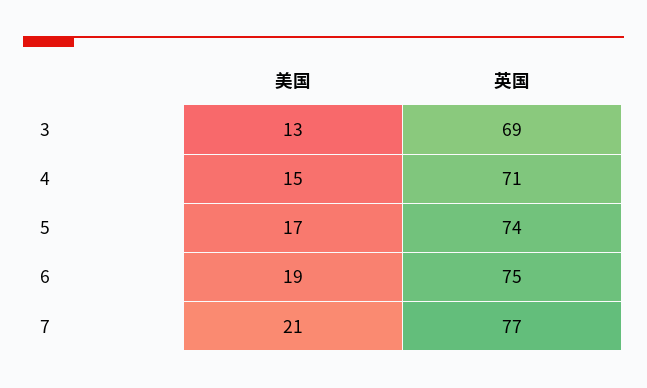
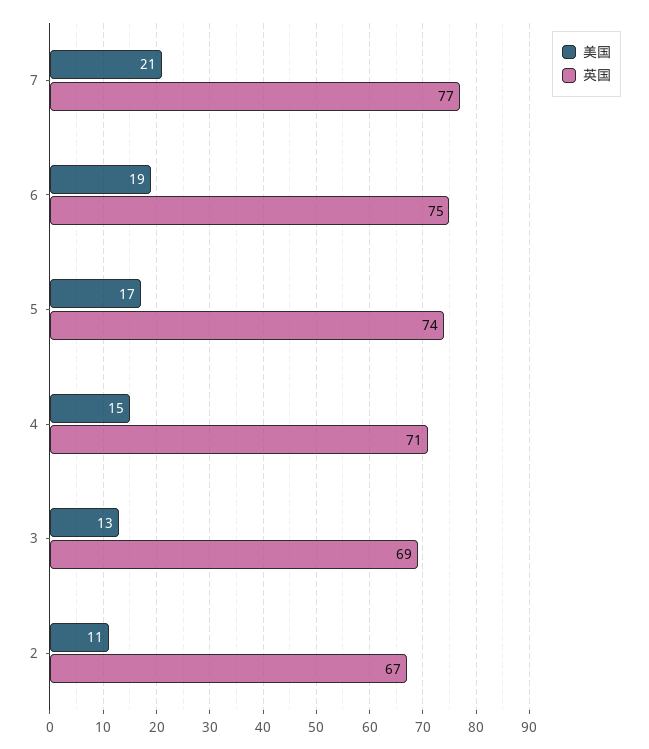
  {
    "美国": {
      "3": 13,
      "4": 15,
      "5": 17,
      "6": 19,
-     "7": 21
+     "7": 21,
+     "2": 11
    },
    "英国": {
      "3": 69,
      "4": 71,
      "5": 74,
      "6": 75,
-     "7": 77
+     "7": 77,
+     "2": 67
    }
  }

